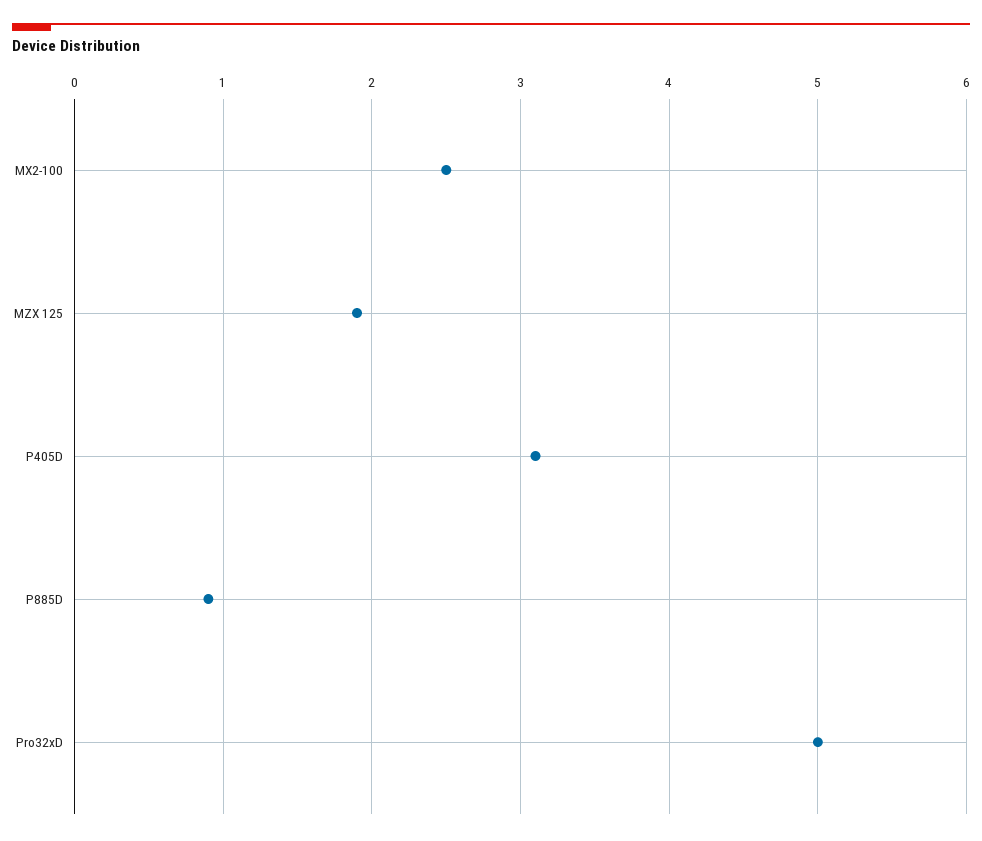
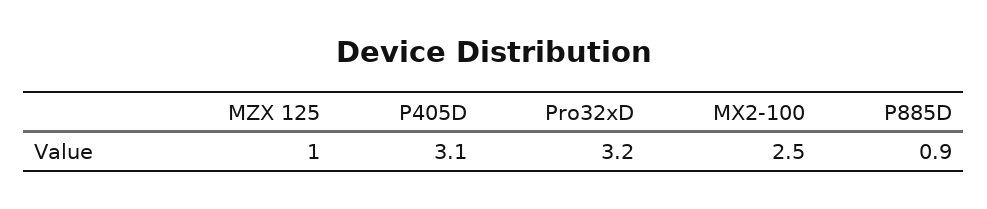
  {
    "MX2-100": 2.5,
-   "MZX 125": 1.9,
+   "MZX 125": 1,
    "P405D": 3.1,
    "P885D": 0.9,
-   "Pro32xD": 5
+   "Pro32xD": 3.2
  }

